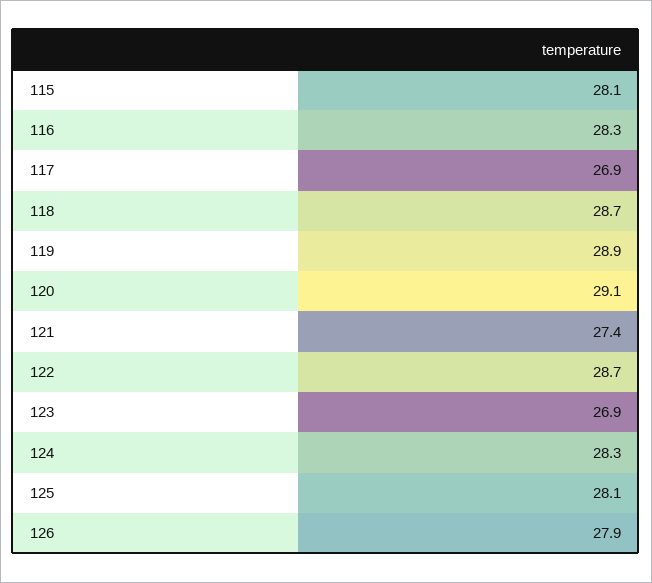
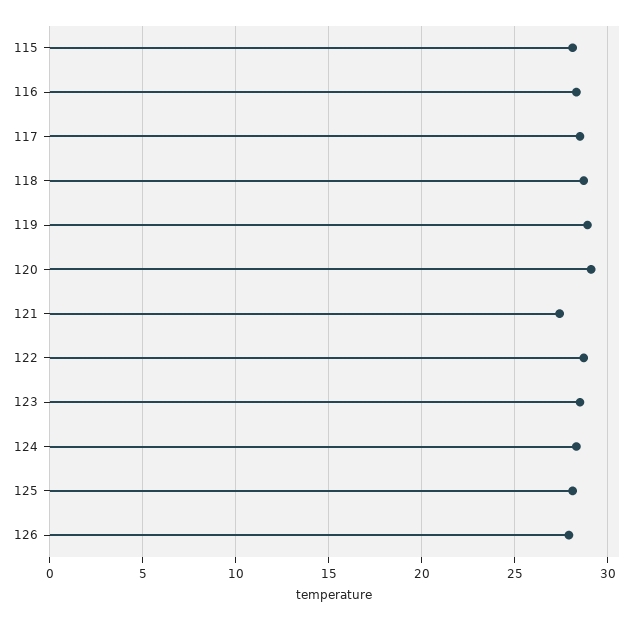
  {
    "115": 28.1,
    "116": 28.3,
-   "117": 26.9,
+   "117": 28.5,
    "118": 28.7,
    "119": 28.9,
    "120": 29.1,
    "121": 27.4,
    "122": 28.7,
-   "123": 26.9,
+   "123": 28.5,
    "124": 28.3,
    "125": 28.1,
    "126": 27.9
  }

